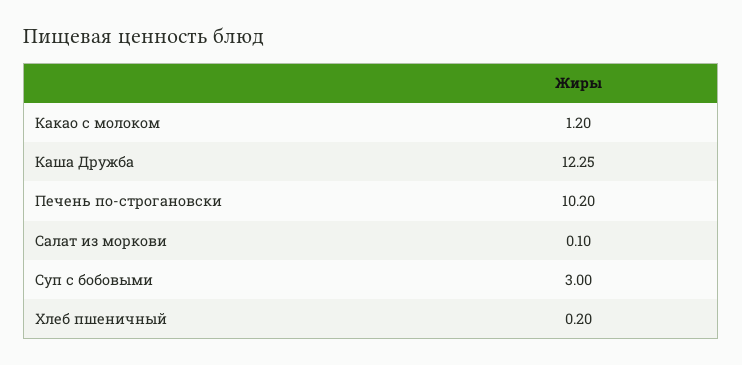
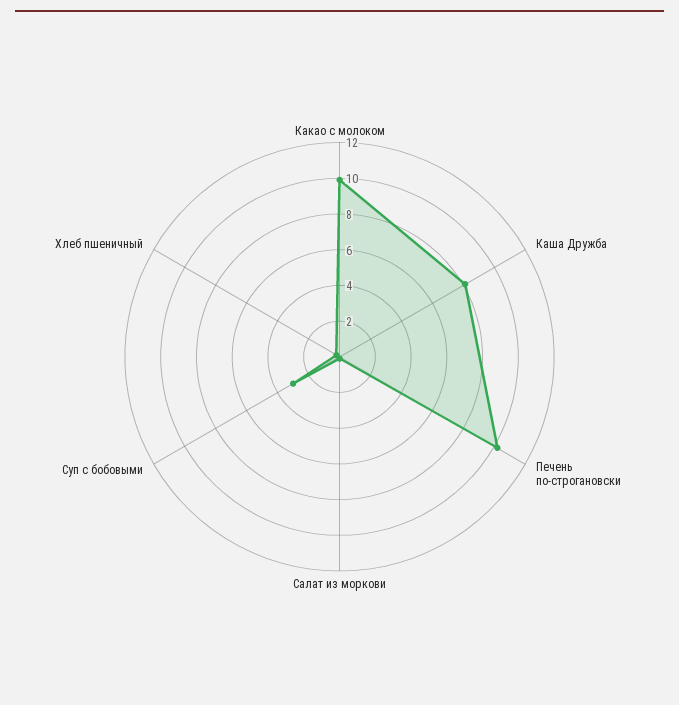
  {
-   "Какао с молоком": 1.2,
+   "Какао с молоком": 10,
-   "Каша Дружба": 12.25,
+   "Каша Дружба": 8,
    "Печень по-строгановски": 10.2,
    "Салат из моркови": 0.1,
    "Суп с бобовыми": 3,
    "Хлеб пшеничный": 0.2
  }

